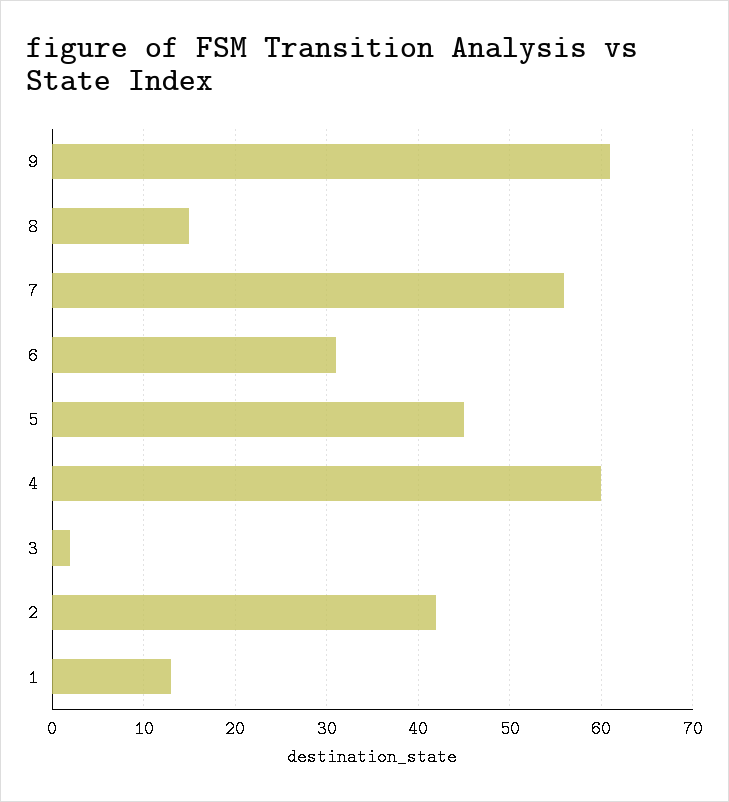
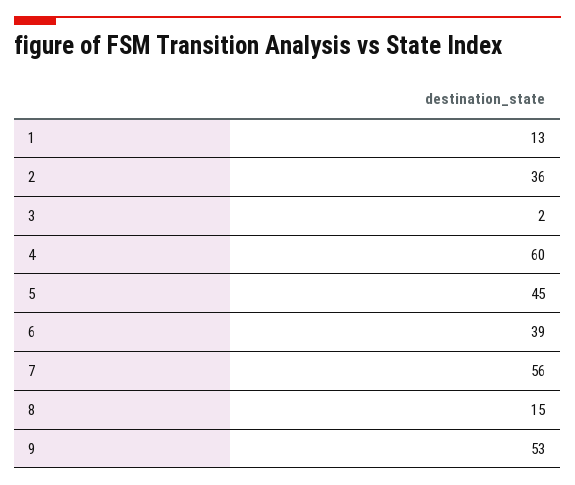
  {
-   "9": 61,
+   "9": 53,
    "8": 15,
    "7": 56,
-   "6": 31,
+   "6": 39,
    "5": 45,
    "4": 60,
    "3": 2,
-   "2": 42,
+   "2": 36,
    "1": 13
  }

